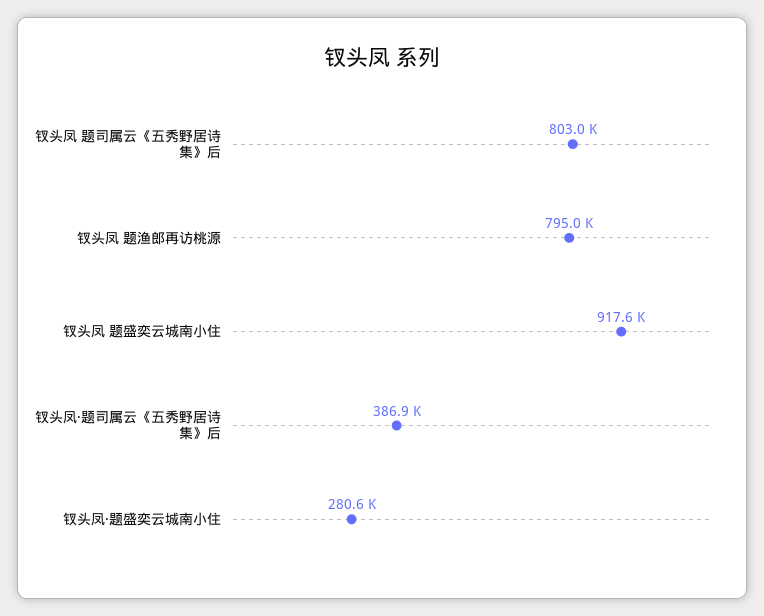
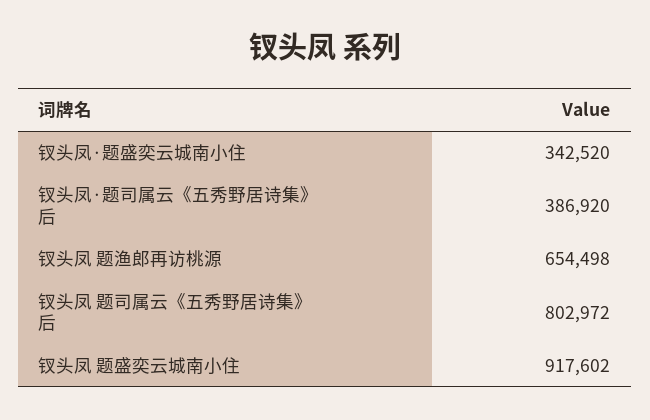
  {
    "钗头凤 题司属云《五秀野居诗集》后": 802972,
-   "钗头凤 题渔郎再访桃源": 795000,
+   "钗头凤 题渔郎再访桃源": 654498,
    "钗头凤 题盛奕云城南小住": 917602,
    "钗头凤·题司属云《五秀野居诗集》后": 386920,
-   "钗头凤·题盛奕云城南小住": 280600
+   "钗头凤·题盛奕云城南小住": 342520
  }

